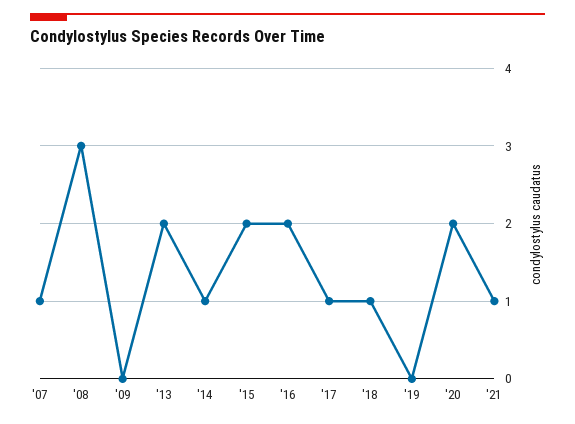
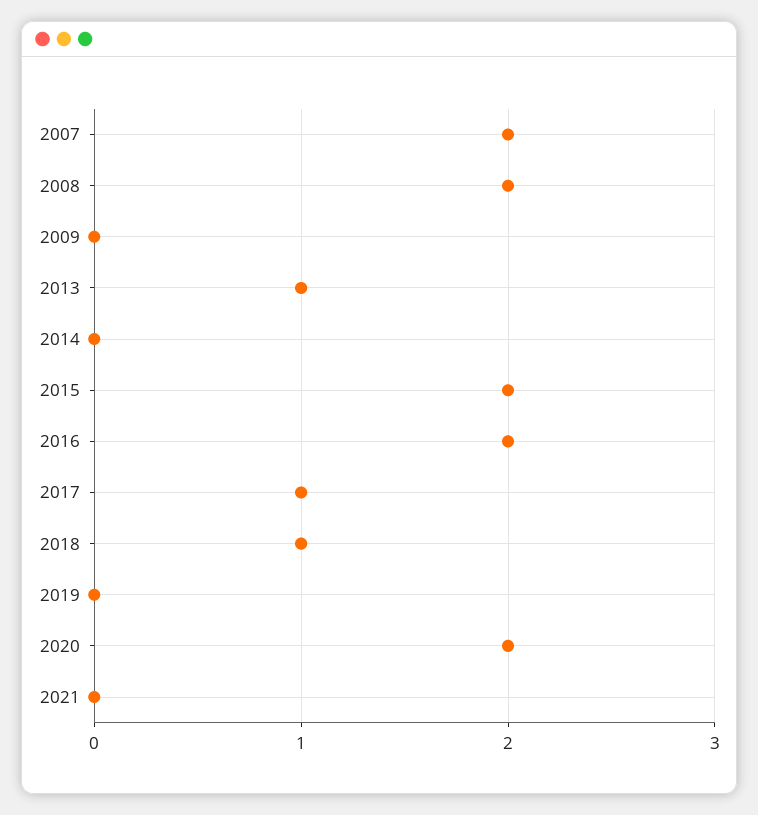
  {
-   "'07": 1,
+   "'07": 2,
-   "'08": 3,
+   "'08": 2,
    "'09": 0,
-   "'13": 2,
+   "'13": 1,
-   "'14": 1,
+   "'14": 0,
    "'15": 2,
    "'16": 2,
    "'17": 1,
    "'18": 1,
    "'19": 0,
    "'20": 2,
-   "'21": 1
+   "'21": 0
  }

